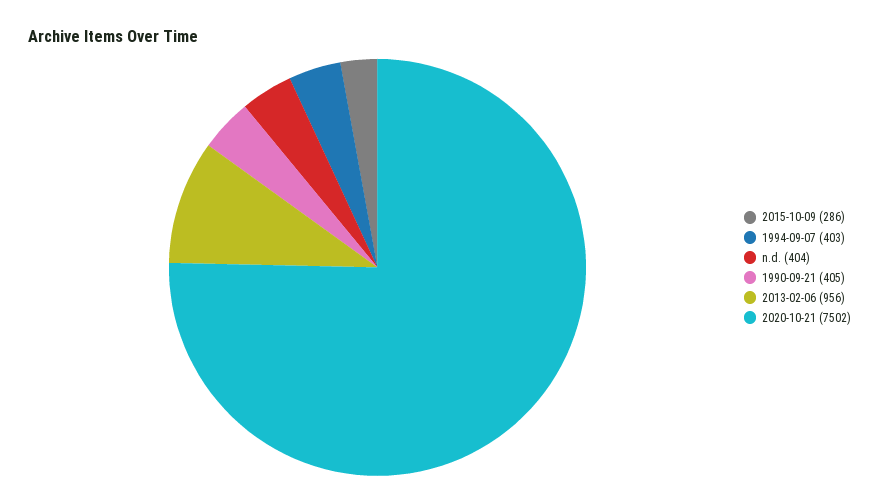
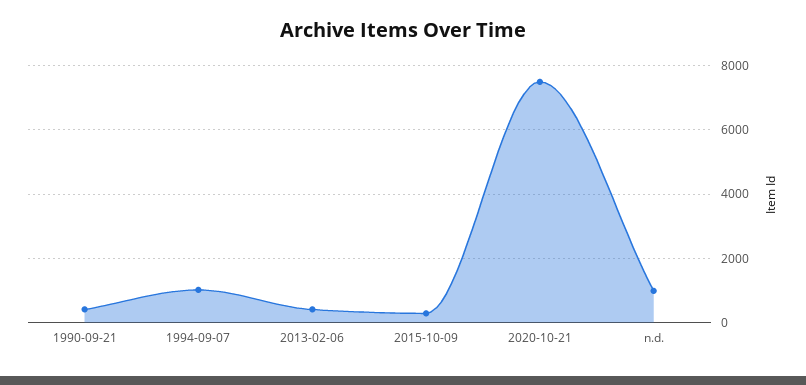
  {
    "2015-10-09": 286,
-   "1994-09-07": 403,
+   "1994-09-07": 1000,
-   "n.d.": 404,
+   "n.d.": 1000,
    "1990-09-21": 405,
-   "2013-02-06": 956,
+   "2013-02-06": 400,
    "2020-10-21": 7502
  }

